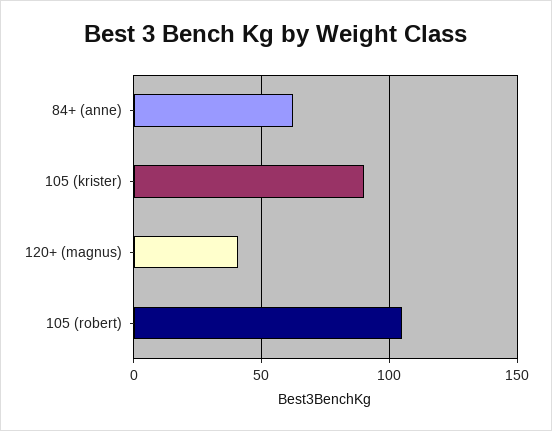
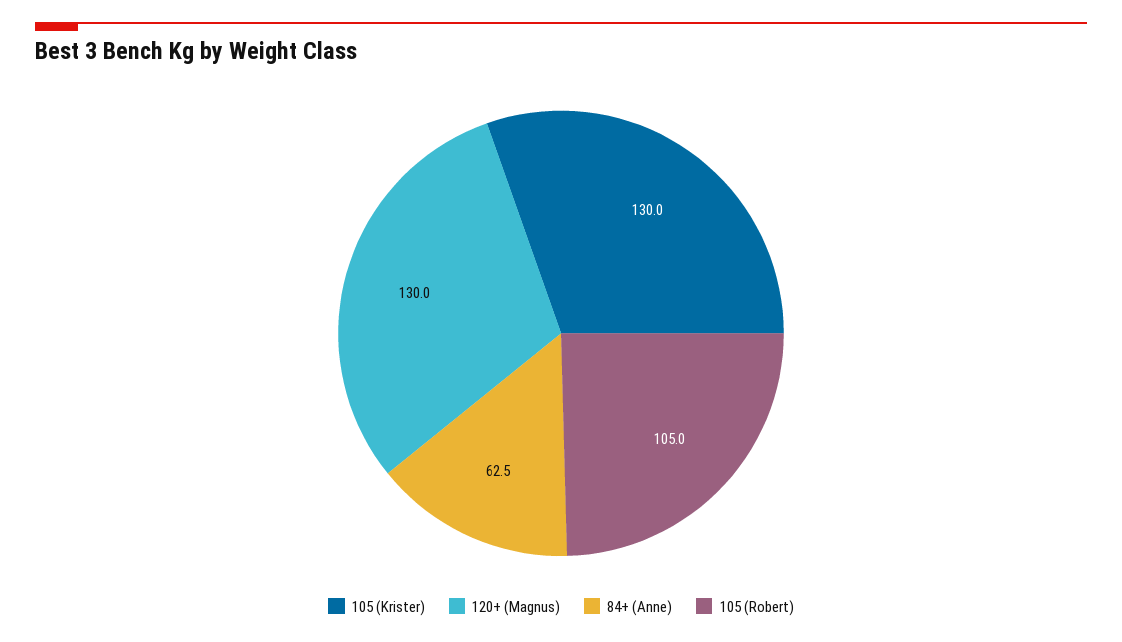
  {
    "84+ (anne)": 62.5,
-   "105 (krister)": 90,
+   "105 (krister)": 130,
-   "120+ (magnus)": 40,
+   "120+ (magnus)": 130,
    "105 (robert)": 105
  }

